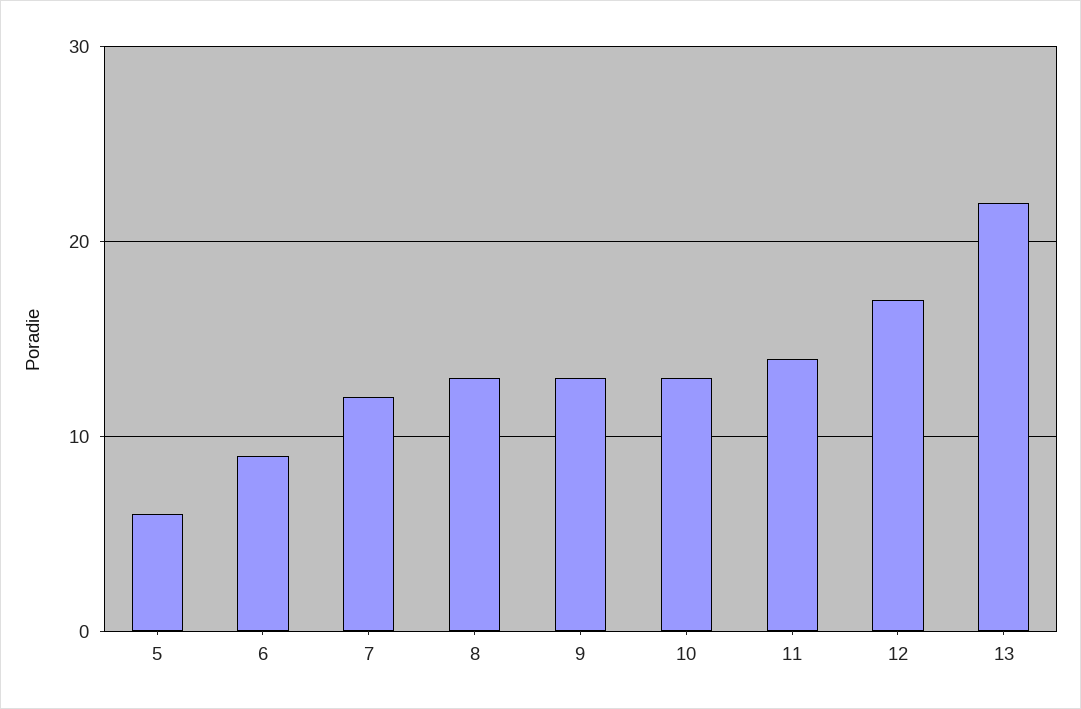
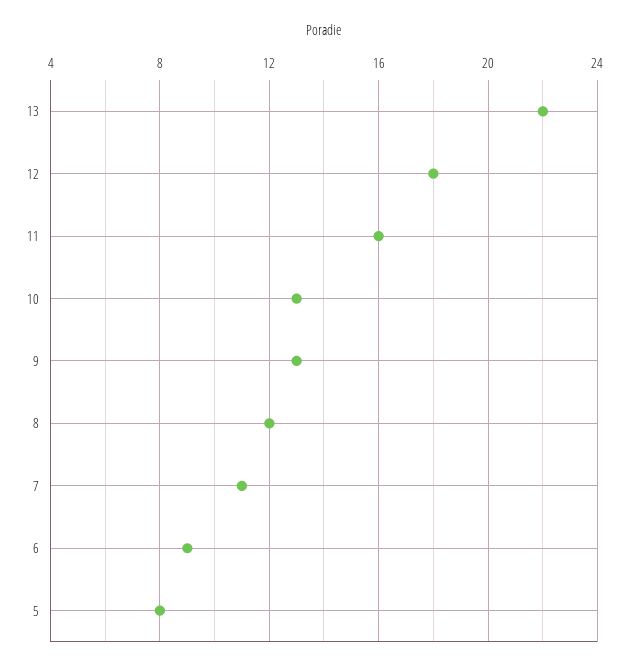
  {
-   "5": 6,
+   "5": 8,
    "6": 9,
-   "7": 12,
+   "7": 11,
-   "8": 13,
+   "8": 12,
    "9": 13,
    "10": 13,
-   "11": 14,
+   "11": 16,
-   "12": 17,
+   "12": 18,
    "13": 22
  }

